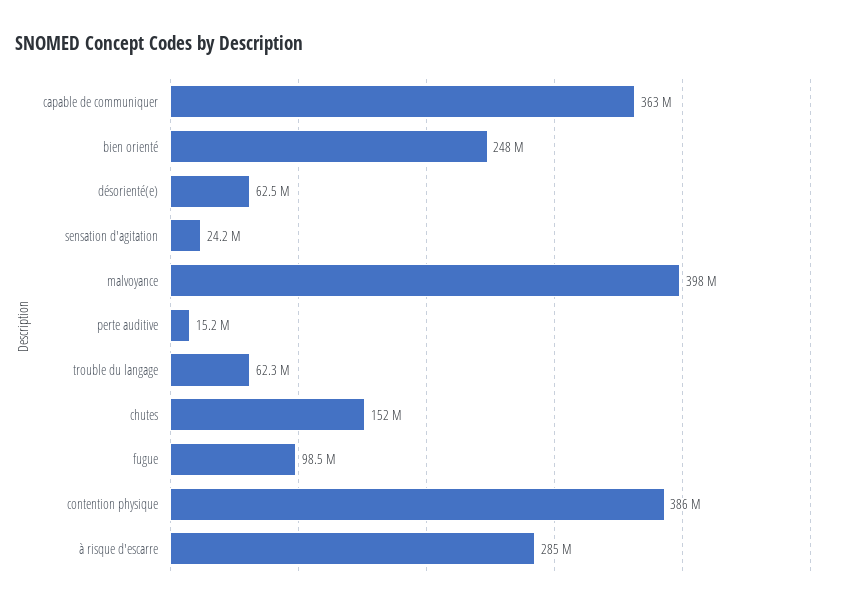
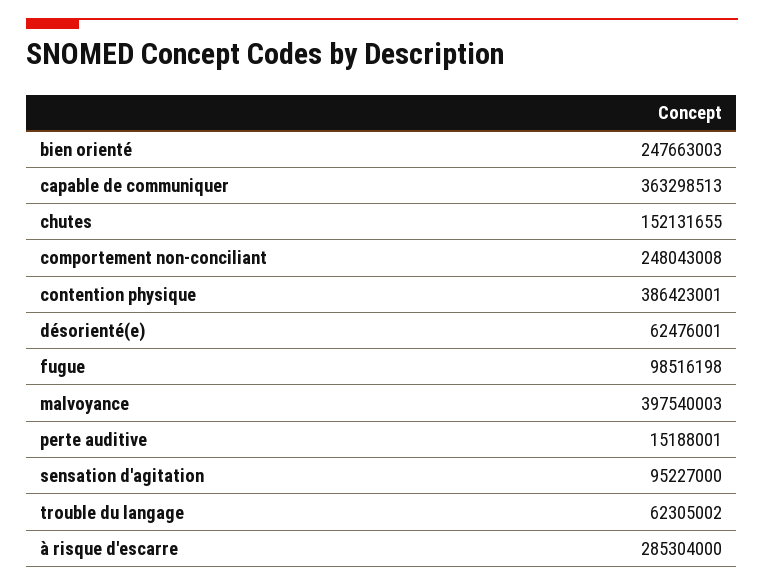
  {
    "capable de communiquer": 363298513,
    "bien orienté": 247663003,
    "désorienté(e)": 62476001,
-   "sensation d'agitation": 24200000,
+   "sensation d'agitation": 95227000,
    "malvoyance": 397540003,
    "perte auditive": 15188001,
    "trouble du langage": 62305002,
    "chutes": 152131655,
    "fugue": 98516198,
    "contention physique": 386423001,
-   "à risque d'escarre": 285304000
+   "à risque d'escarre": 285304000,
+   "comportement non-conciliant": 248043008
  }

